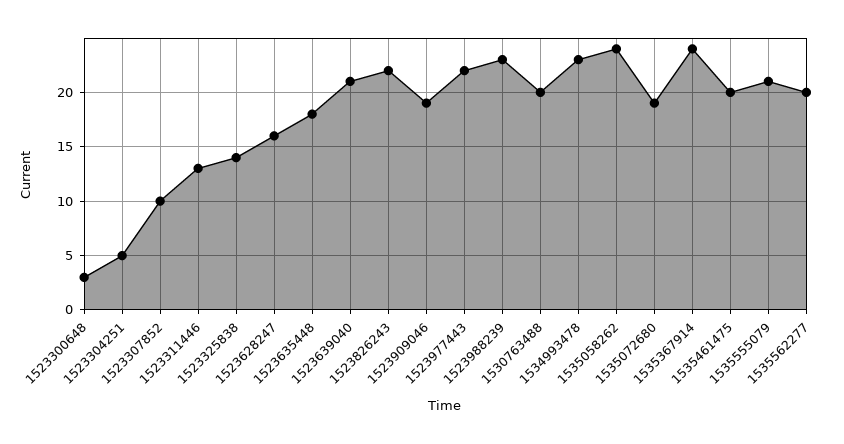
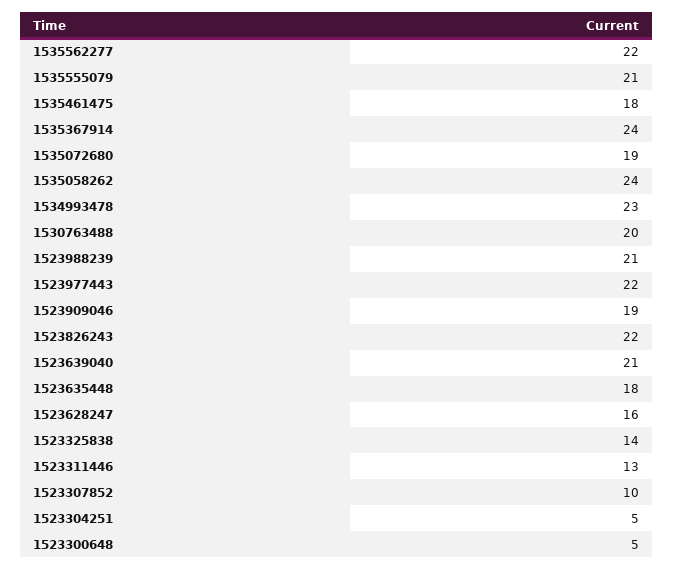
  {
-   "1523300648": 3,
+   "1523300648": 5,
    "1523304251": 5,
    "1523307852": 10,
    "1523311446": 13,
    "1523325838": 14,
    "1523628247": 16,
    "1523635448": 18,
    "1523639040": 21,
    "1523826243": 22,
    "1523909046": 19,
    "1523977443": 22,
-   "1523988239": 23,
+   "1523988239": 21,
    "1530763488": 20,
    "1534993478": 23,
    "1535058262": 24,
    "1535072680": 19,
    "1535367914": 24,
-   "1535461475": 20,
+   "1535461475": 18,
    "1535555079": 21,
-   "1535562277": 20
+   "1535562277": 22
  }

